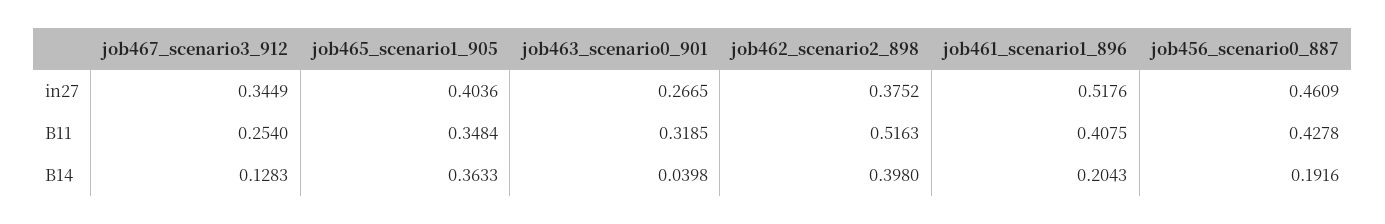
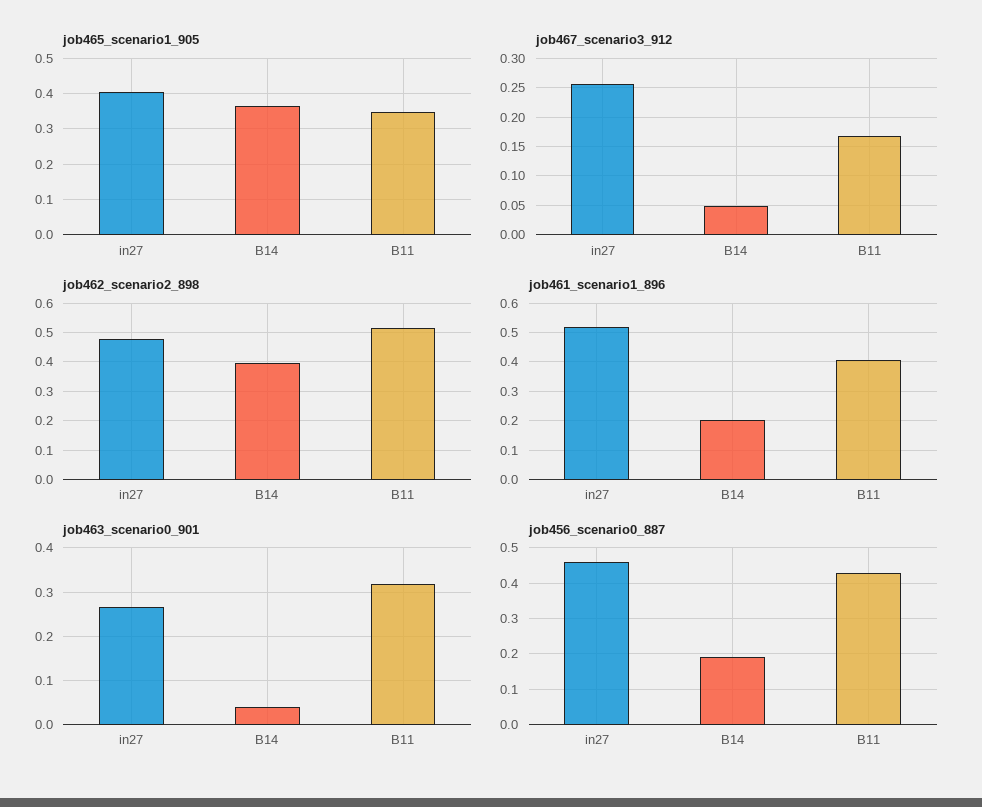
  {
    "job467_scenario3_912": {
-     "in27": 0.3449,
+     "in27": 0.25,
-     "B11": 0.254,
+     "B11": 0.175,
-     "B14": 0.1283
+     "B14": 0.05
    },
    "job465_scenario1_905": {
      "in27": 0.4036,
      "B11": 0.3484,
      "B14": 0.3633
    },
    "job463_scenario0_901": {
      "in27": 0.2665,
      "B11": 0.3185,
      "B14": 0.0398
    },
    "job462_scenario2_898": {
-     "in27": 0.3752,
+     "in27": 0.475,
      "B11": 0.5163,
      "B14": 0.398
    },
    "job461_scenario1_896": {
      "in27": 0.5176,
      "B11": 0.4075,
      "B14": 0.2043
    },
    "job456_scenario0_887": {
      "in27": 0.4609,
      "B11": 0.4278,
      "B14": 0.1916
    }
  }

